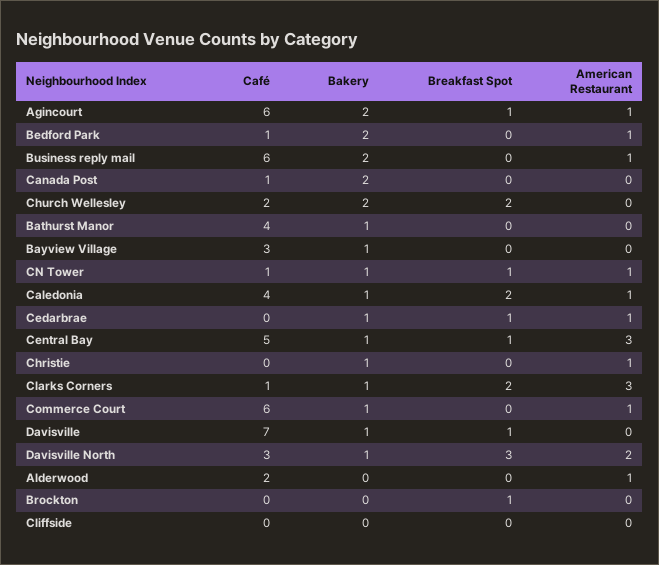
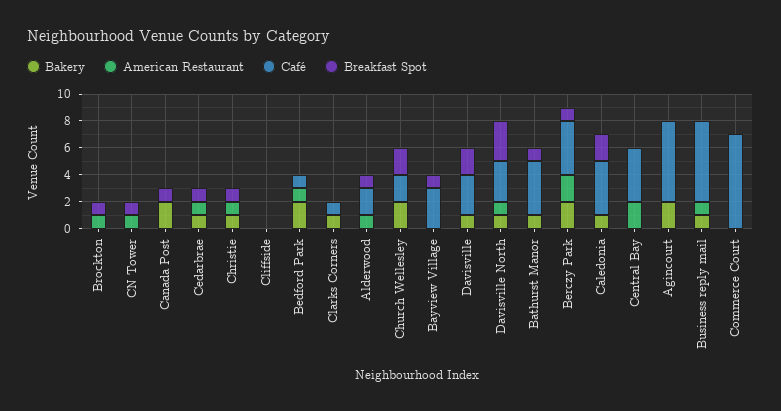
  {
    "Café": {
      "Agincourt": 6,
      "Bedford Park": 1,
      "Business reply mail": 6,
-     "Canada Post": 1,
+     "Canada Post": 0,
      "Church Wellesley": 2,
      "Bathurst Manor": 4,
      "Bayview Village": 3,
-     "CN Tower": 1,
+     "CN Tower": 0,
      "Caledonia": 4,
      "Cedarbrae": 0,
-     "Central Bay": 5,
+     "Central Bay": 4,
      "Christie": 0,
      "Clarks Corners": 1,
-     "Commerce Court": 6,
+     "Commerce Court": 7,
-     "Davisville": 7,
+     "Davisville": 3,
      "Davisville North": 3,
      "Alderwood": 2,
      "Brockton": 0,
-     "Cliffside": 0
+     "Cliffside": 0,
+     "Berczy Park": 4
    },
    "Bakery": {
      "Agincourt": 2,
      "Bedford Park": 2,
-     "Business reply mail": 2,
+     "Business reply mail": 1,
      "Canada Post": 2,
      "Church Wellesley": 2,
      "Bathurst Manor": 1,
-     "Bayview Village": 1,
+     "Bayview Village": 0,
-     "CN Tower": 1,
+     "CN Tower": 0,
      "Caledonia": 1,
      "Cedarbrae": 1,
-     "Central Bay": 1,
+     "Central Bay": 0,
      "Christie": 1,
      "Clarks Corners": 1,
-     "Commerce Court": 1,
+     "Commerce Court": 0,
      "Davisville": 1,
      "Davisville North": 1,
      "Alderwood": 0,
      "Brockton": 0,
-     "Cliffside": 0
+     "Cliffside": 0,
+     "Berczy Park": 2
    },
    "Breakfast Spot": {
-     "Agincourt": 1,
+     "Agincourt": 0,
      "Bedford Park": 0,
      "Business reply mail": 0,
-     "Canada Post": 0,
+     "Canada Post": 1,
      "Church Wellesley": 2,
-     "Bathurst Manor": 0,
+     "Bathurst Manor": 1,
-     "Bayview Village": 0,
+     "Bayview Village": 1,
      "CN Tower": 1,
      "Caledonia": 2,
      "Cedarbrae": 1,
-     "Central Bay": 1,
+     "Central Bay": 0,
-     "Christie": 0,
+     "Christie": 1,
-     "Clarks Corners": 2,
+     "Clarks Corners": 0,
      "Commerce Court": 0,
-     "Davisville": 1,
+     "Davisville": 2,
      "Davisville North": 3,
-     "Alderwood": 0,
+     "Alderwood": 1,
      "Brockton": 1,
-     "Cliffside": 0
+     "Cliffside": 0,
+     "Berczy Park": 1
    },
    "American Restaurant": {
-     "Agincourt": 1,
+     "Agincourt": 0,
      "Bedford Park": 1,
      "Business reply mail": 1,
      "Canada Post": 0,
      "Church Wellesley": 0,
      "Bathurst Manor": 0,
      "Bayview Village": 0,
      "CN Tower": 1,
-     "Caledonia": 1,
+     "Caledonia": 0,
      "Cedarbrae": 1,
-     "Central Bay": 3,
+     "Central Bay": 2,
      "Christie": 1,
-     "Clarks Corners": 3,
+     "Clarks Corners": 0,
-     "Commerce Court": 1,
+     "Commerce Court": 0,
      "Davisville": 0,
-     "Davisville North": 2,
+     "Davisville North": 1,
      "Alderwood": 1,
-     "Brockton": 0,
+     "Brockton": 1,
-     "Cliffside": 0
+     "Cliffside": 0,
+     "Berczy Park": 2
    }
  }

